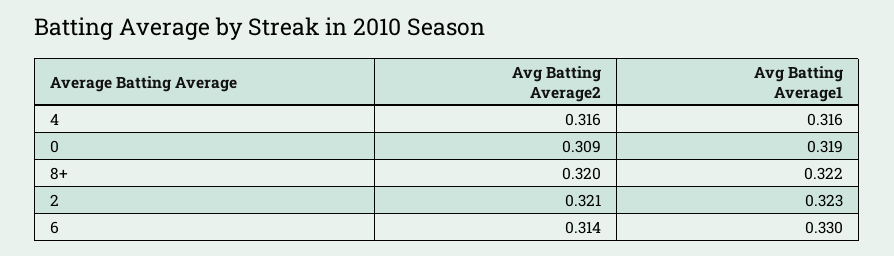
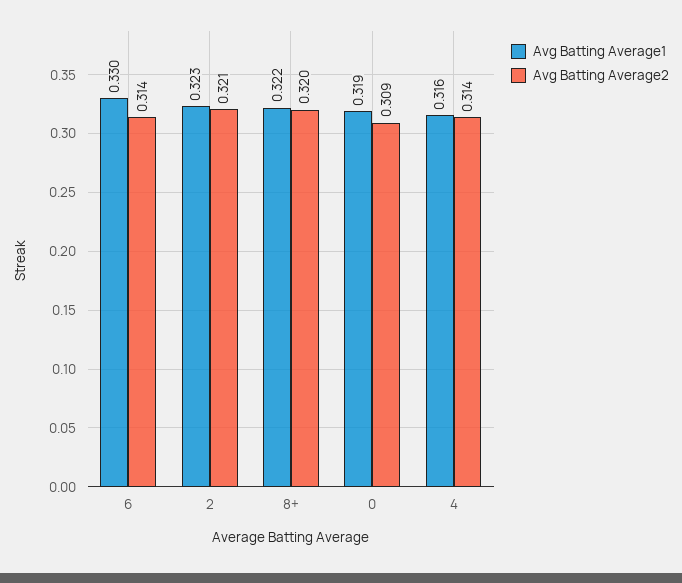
  {
    "Avg Batting Average2": {
-     "4": 0.316,
+     "4": 0.314,
      "0": 0.309,
      "8+": 0.32,
      "2": 0.321,
      "6": 0.314
    },
    "Avg Batting Average1": {
      "4": 0.316,
      "0": 0.319,
      "8+": 0.322,
      "2": 0.323,
      "6": 0.33
    }
  }

